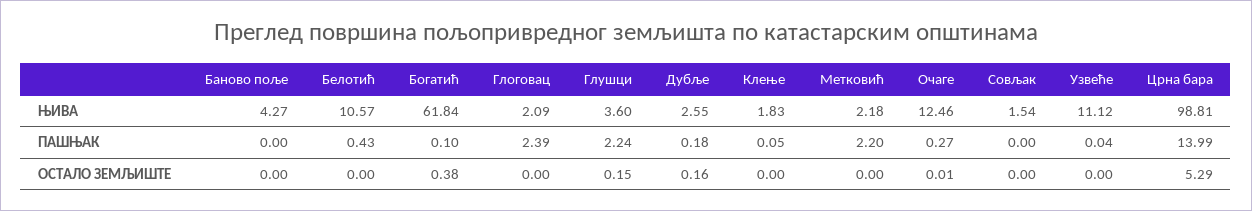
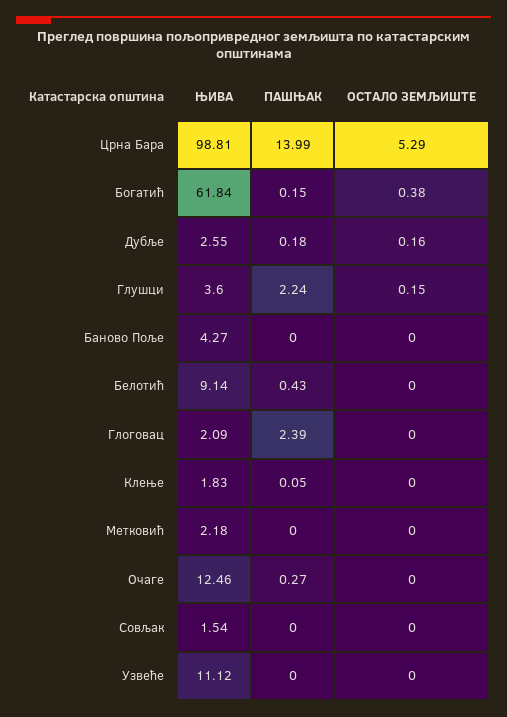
  {
    "Баново поље": {
      "ЊИВА": 4.27,
      "ПАШЊАК": 0,
      "ОСТАЛО ЗЕМЉИШТЕ": 0
    },
    "Белотић": {
-     "ЊИВА": 10.57,
+     "ЊИВА": 9.14,
      "ПАШЊАК": 0.43,
      "ОСТАЛО ЗЕМЉИШТЕ": 0
    },
    "Богатић": {
      "ЊИВА": 61.84,
-     "ПАШЊАК": 0.1,
+     "ПАШЊАК": 0.15,
      "ОСТАЛО ЗЕМЉИШТЕ": 0.38
    },
    "Глоговац": {
      "ЊИВА": 2.09,
      "ПАШЊАК": 2.39,
      "ОСТАЛО ЗЕМЉИШТЕ": 0
    },
    "Глушци": {
      "ЊИВА": 3.6,
      "ПАШЊАК": 2.24,
      "ОСТАЛО ЗЕМЉИШТЕ": 0.15
    },
    "Дубље": {
      "ЊИВА": 2.55,
      "ПАШЊАК": 0.18,
      "ОСТАЛО ЗЕМЉИШТЕ": 0.16
    },
    "Клење": {
      "ЊИВА": 1.83,
      "ПАШЊАК": 0.05,
      "ОСТАЛО ЗЕМЉИШТЕ": 0
    },
    "Метковић": {
      "ЊИВА": 2.18,
-     "ПАШЊАК": 2.2,
+     "ПАШЊАК": 0,
      "ОСТАЛО ЗЕМЉИШТЕ": 0
    },
    "Очаге": {
      "ЊИВА": 12.46,
      "ПАШЊАК": 0.27,
-     "ОСТАЛО ЗЕМЉИШТЕ": 0.01
+     "ОСТАЛО ЗЕМЉИШТЕ": 0
    },
    "Совљак": {
      "ЊИВА": 1.54,
      "ПАШЊАК": 0,
      "ОСТАЛО ЗЕМЉИШТЕ": 0
    },
    "Узвеће": {
      "ЊИВА": 11.12,
-     "ПАШЊАК": 0.04,
+     "ПАШЊАК": 0,
      "ОСТАЛО ЗЕМЉИШТЕ": 0
    },
    "Црна бара": {
      "ЊИВА": 98.81,
      "ПАШЊАК": 13.99,
      "ОСТАЛО ЗЕМЉИШТЕ": 5.29
    }
  }

